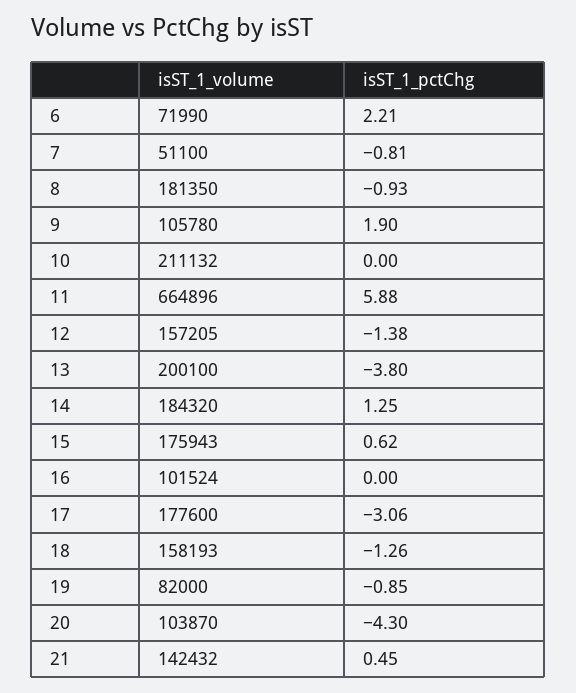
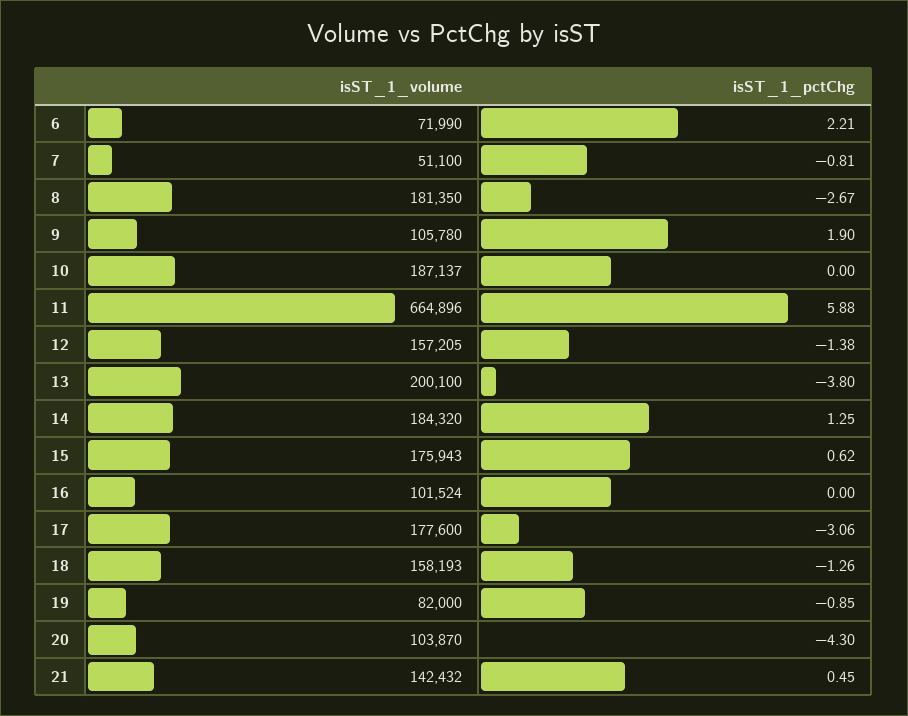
  {
    "isST_1_volume": {
      "6": 71990,
      "7": 51100,
      "8": 181350,
      "9": 105780,
-     "10": 211132,
+     "10": 187137,
      "11": 664896,
      "12": 157205,
      "13": 200100,
      "14": 184320,
      "15": 175943,
      "16": 101524,
      "17": 177600,
      "18": 158193,
      "19": 82000,
      "20": 103870,
      "21": 142432
    },
    "isST_1_pctChg": {
      "6": 2.21,
      "7": -0.81,
-     "8": -0.93,
+     "8": -2.67,
      "9": 1.9,
      "10": 0,
      "11": 5.88,
      "12": -1.38,
      "13": -3.8,
      "14": 1.25,
      "15": 0.62,
      "16": 0,
      "17": -3.06,
      "18": -1.26,
      "19": -0.85,
      "20": -4.3,
      "21": 0.45
    }
  }

